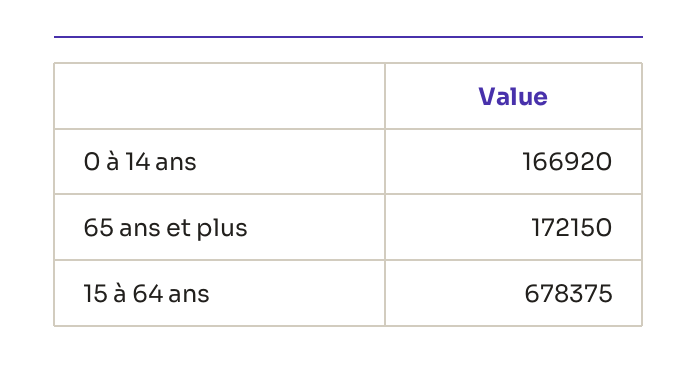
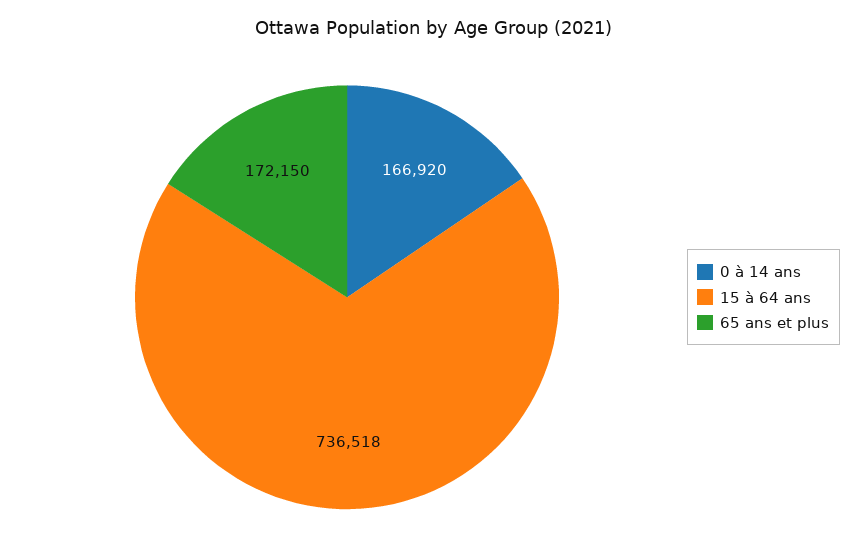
  {
    "0 à 14 ans": 166920,
    "65 ans et plus": 172150,
-   "15 à 64 ans": 678375
+   "15 à 64 ans": 736518
  }

